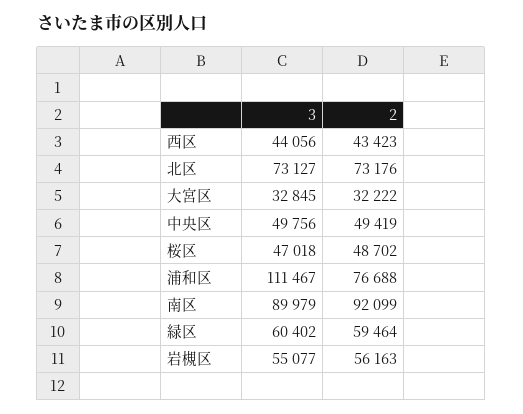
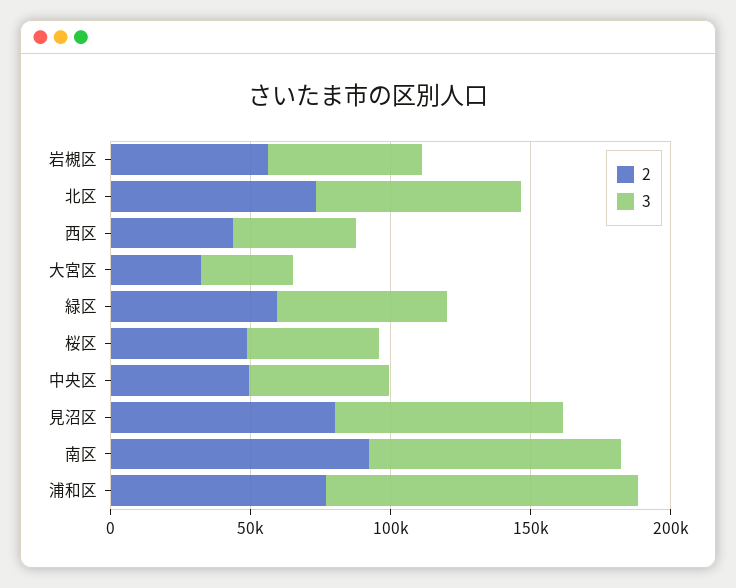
  {
    "3": {
      "西区": 44056,
      "北区": 73127,
      "大宮区": 32845,
      "中央区": 49756,
      "桜区": 47018,
      "浦和区": 111467,
      "南区": 89979,
      "緑区": 60402,
-     "岩槻区": 55077
+     "岩槻区": 55077,
+     "見沼区": 80000
    },
    "2": {
      "西区": 43423,
      "北区": 73176,
      "大宮区": 32222,
      "中央区": 49419,
      "桜区": 48702,
      "浦和区": 76688,
      "南区": 92099,
      "緑区": 59464,
-     "岩槻区": 56163
+     "岩槻区": 56163,
+     "見沼区": 80000
    }
  }

